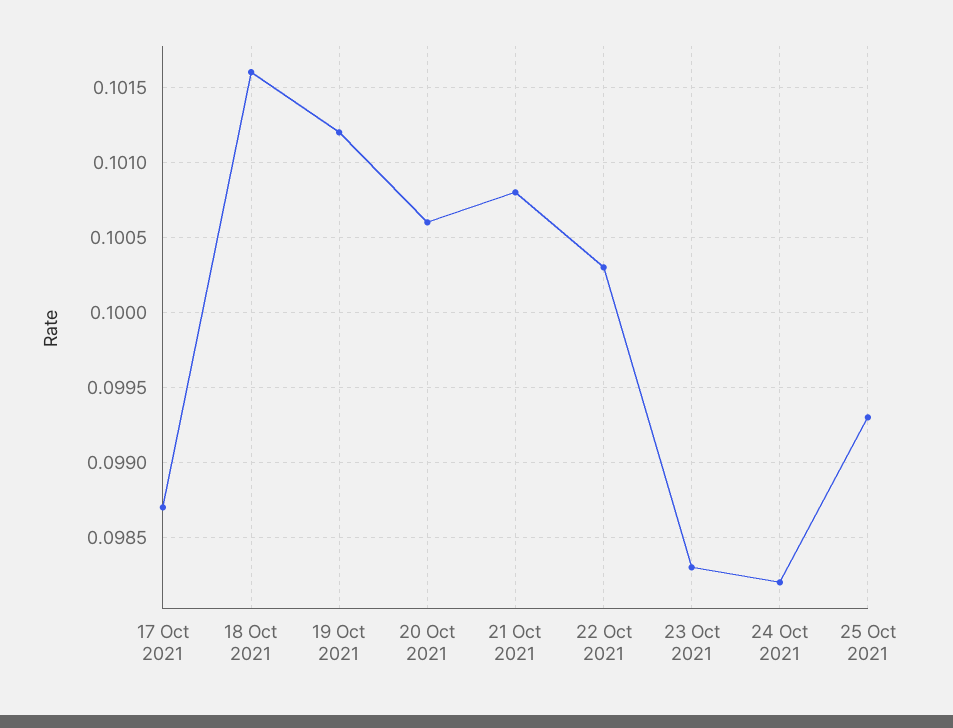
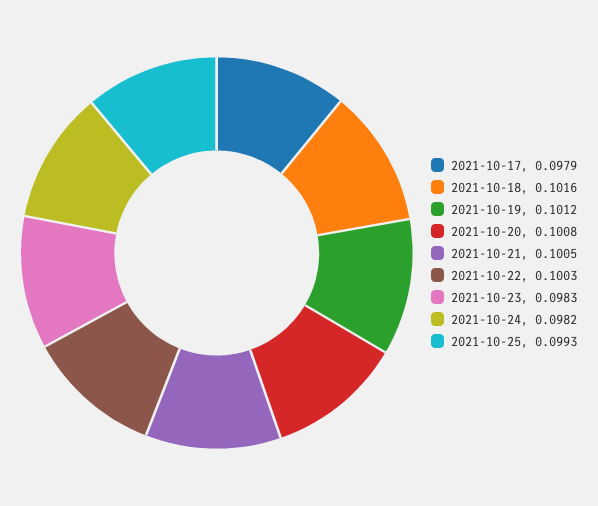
  {
-   "17 Oct 2021": 0.0987,
+   "17 Oct 2021": 0.0979,
    "18 Oct 2021": 0.1016,
    "19 Oct 2021": 0.1012,
-   "20 Oct 2021": 0.1006,
+   "20 Oct 2021": 0.1008,
-   "21 Oct 2021": 0.1008,
+   "21 Oct 2021": 0.1005,
    "22 Oct 2021": 0.1003,
    "23 Oct 2021": 0.0983,
    "24 Oct 2021": 0.0982,
    "25 Oct 2021": 0.0993
  }

